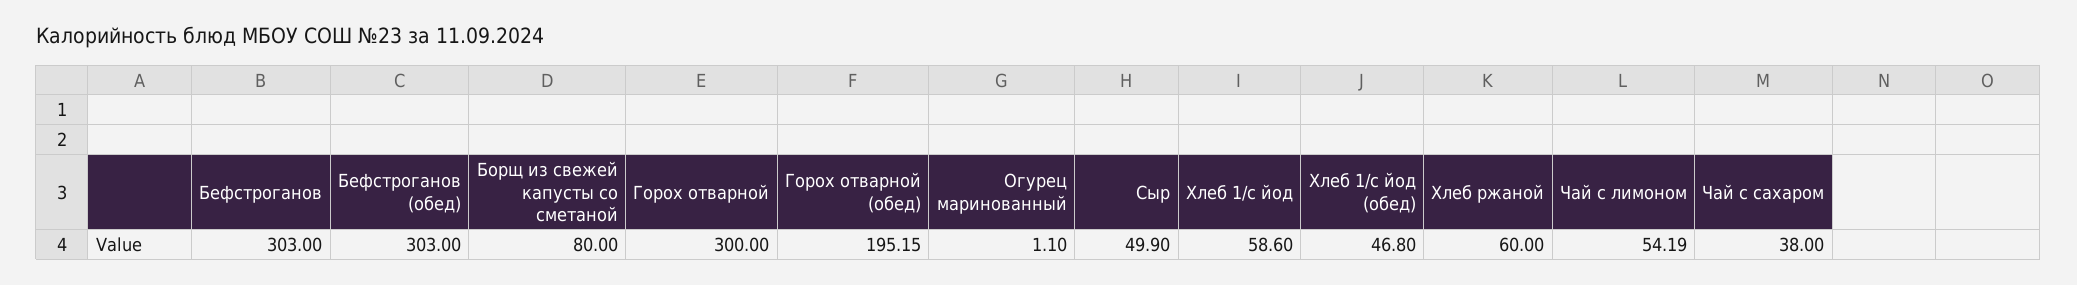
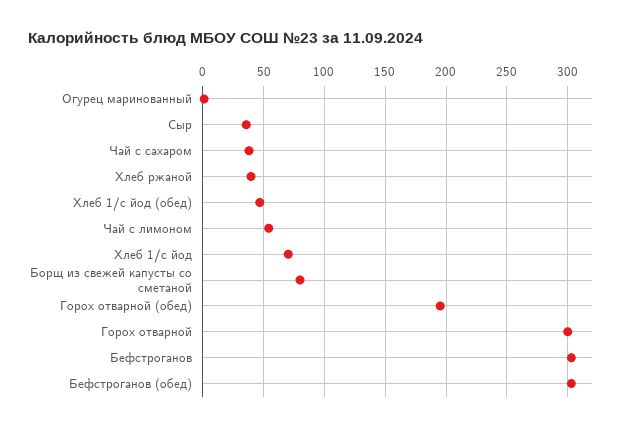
  {
    "Бефстроганов": 303,
    "Бефстроганов (обед)": 303,
    "Борщ из свежей капусты со сметаной": 80,
    "Горох отварной": 300,
    "Горох отварной (обед)": 195.15,
    "Огурец маринованный": 1.1,
-   "Сыр": 49.9,
+   "Сыр": 35,
-   "Хлеб 1/с йод": 58.6,
+   "Хлеб 1/с йод": 70,
    "Хлеб 1/с йод (обед)": 46.8,
-   "Хлеб ржаной": 60,
+   "Хлеб ржаной": 40,
    "Чай с лимоном": 54.19,
    "Чай с сахаром": 38
  }

